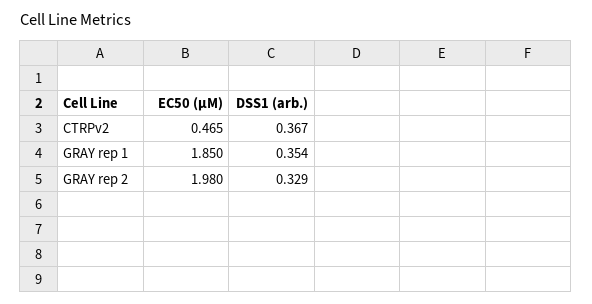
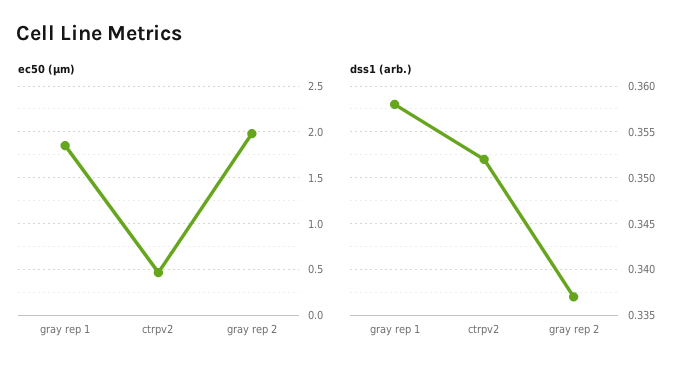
  {
    "EC50 (µM)": {
      "CTRPv2": 0.465,
      "GRAY rep 1": 1.85,
      "GRAY rep 2": 1.98
    },
    "DSS1 (arb.)": {
-     "CTRPv2": 0.367,
+     "CTRPv2": 0.352,
-     "GRAY rep 1": 0.354,
+     "GRAY rep 1": 0.358,
-     "GRAY rep 2": 0.329
+     "GRAY rep 2": 0.337
    }
  }

